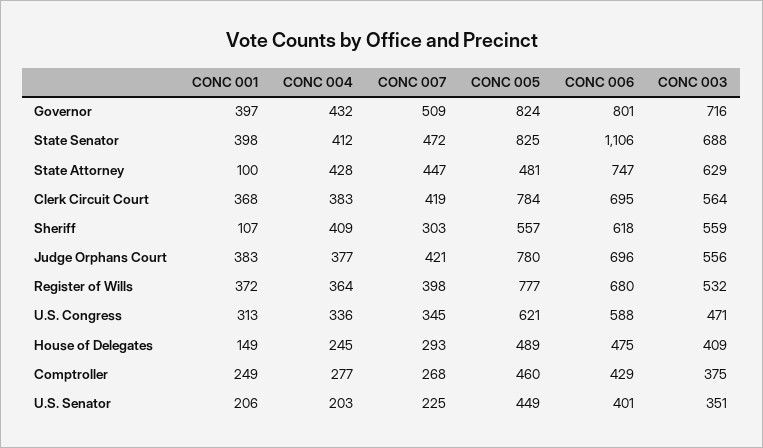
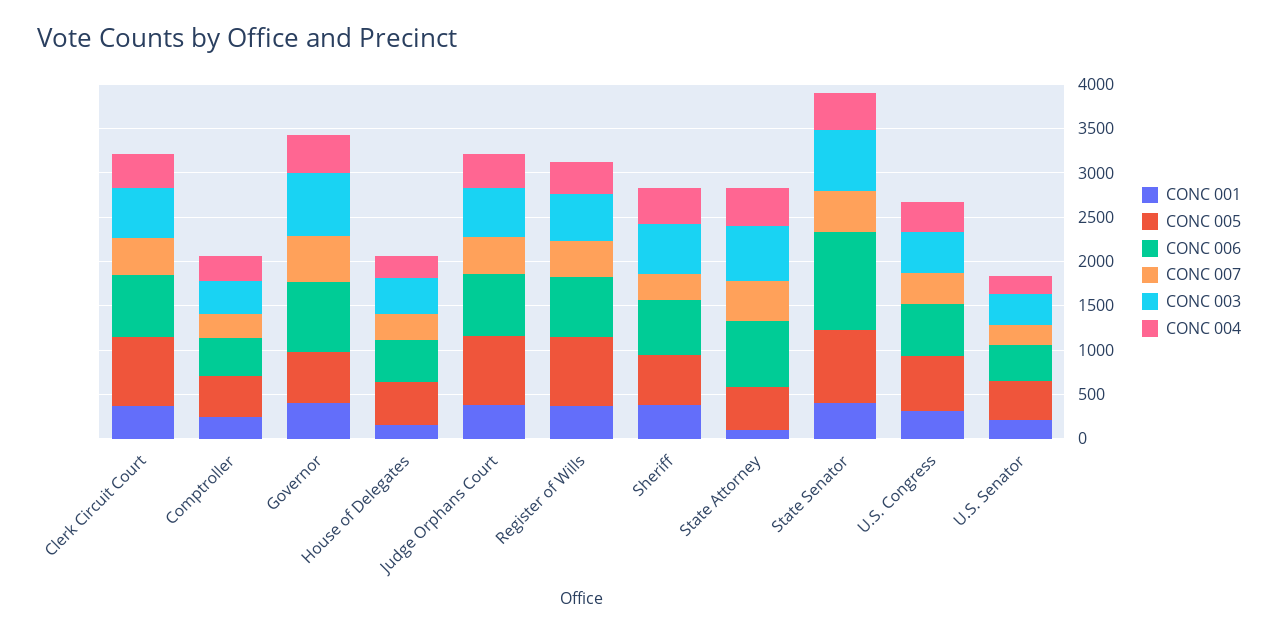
  {
    "CONC 001": {
      "Governor": 397,
      "State Senator": 398,
      "State Attorney": 100,
      "Clerk Circuit Court": 368,
-     "Sheriff": 107,
+     "Sheriff": 400,
      "Judge Orphans Court": 383,
      "Register of Wills": 372,
      "U.S. Congress": 313,
      "House of Delegates": 149,
      "Comptroller": 249,
      "U.S. Senator": 206
    },
    "CONC 004": {
      "Governor": 432,
      "State Senator": 412,
      "State Attorney": 428,
      "Clerk Circuit Court": 383,
      "Sheriff": 409,
      "Judge Orphans Court": 377,
      "Register of Wills": 364,
      "U.S. Congress": 336,
      "House of Delegates": 245,
      "Comptroller": 277,
      "U.S. Senator": 203
    },
    "CONC 007": {
      "Governor": 509,
      "State Senator": 472,
      "State Attorney": 447,
      "Clerk Circuit Court": 419,
      "Sheriff": 303,
      "Judge Orphans Court": 421,
      "Register of Wills": 398,
      "U.S. Congress": 345,
      "House of Delegates": 293,
      "Comptroller": 268,
      "U.S. Senator": 225
    },
    "CONC 005": {
-     "Governor": 824,
+     "Governor": 600,
      "State Senator": 825,
      "State Attorney": 481,
      "Clerk Circuit Court": 784,
      "Sheriff": 557,
      "Judge Orphans Court": 780,
      "Register of Wills": 777,
      "U.S. Congress": 621,
      "House of Delegates": 489,
      "Comptroller": 460,
      "U.S. Senator": 449
    },
    "CONC 006": {
      "Governor": 801,
      "State Senator": 1106,
      "State Attorney": 747,
      "Clerk Circuit Court": 695,
      "Sheriff": 618,
      "Judge Orphans Court": 696,
      "Register of Wills": 680,
      "U.S. Congress": 588,
      "House of Delegates": 475,
      "Comptroller": 429,
      "U.S. Senator": 401
    },
    "CONC 003": {
      "Governor": 716,
      "State Senator": 688,
      "State Attorney": 629,
      "Clerk Circuit Court": 564,
      "Sheriff": 559,
      "Judge Orphans Court": 556,
      "Register of Wills": 532,
      "U.S. Congress": 471,
      "House of Delegates": 409,
      "Comptroller": 375,
      "U.S. Senator": 351
    }
  }

